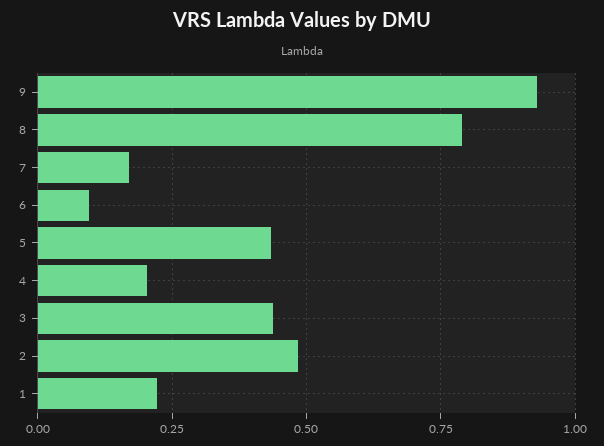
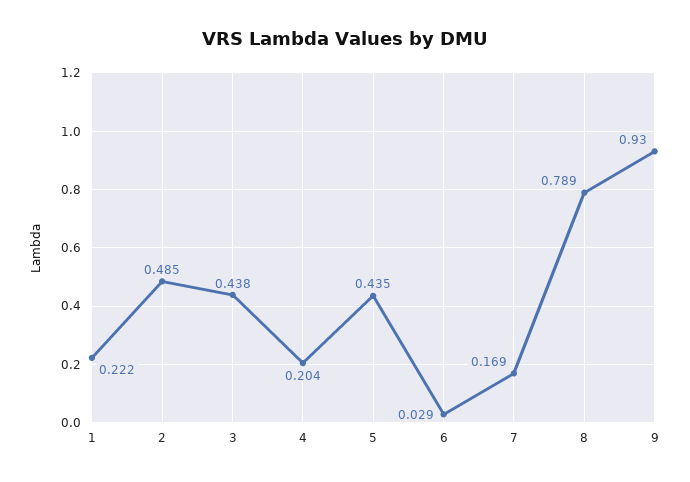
  {
    "9": 0.93,
    "8": 0.789,
    "7": 0.169,
-   "6": 0.1,
+   "6": 0.029,
    "5": 0.435,
    "4": 0.204,
    "3": 0.438,
    "2": 0.485,
    "1": 0.222
  }

